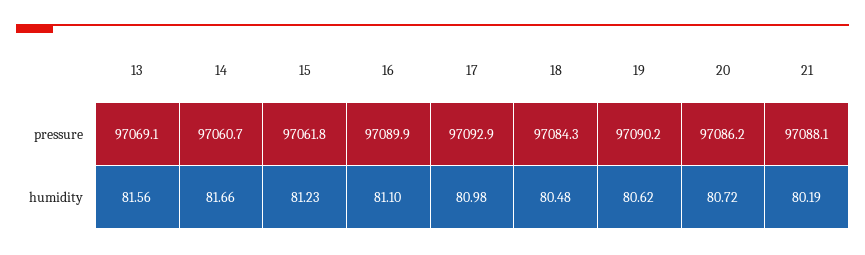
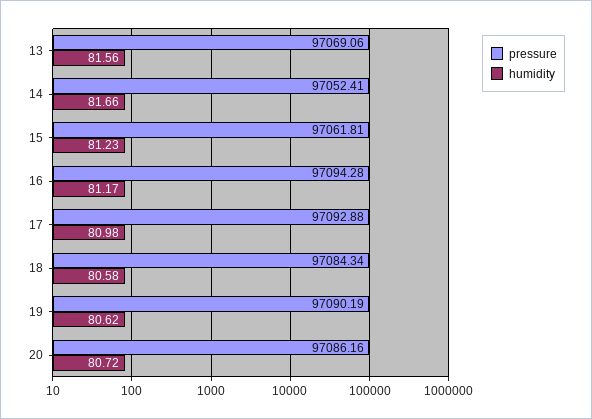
  {
    "pressure": {
      "13": 97069.06,
-     "14": 97060.7,
+     "14": 97052.41,
      "15": 97061.81,
-     "16": 97089.9,
+     "16": 97094.28,
      "17": 97092.88,
      "18": 97084.34,
      "19": 97090.19,
-     "20": 97086.16,
+     "20": 97086.16
-     "21": 97088.1
    },
    "humidity": {
      "13": 81.56,
      "14": 81.66,
      "15": 81.23,
-     "16": 81.1,
+     "16": 81.17,
      "17": 80.98,
-     "18": 80.48,
+     "18": 80.58,
      "19": 80.62,
-     "20": 80.72,
+     "20": 80.72
-     "21": 80.19
    }
  }

